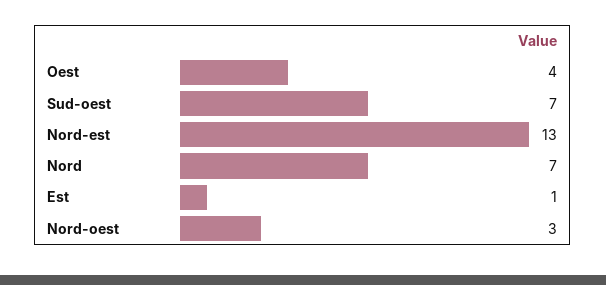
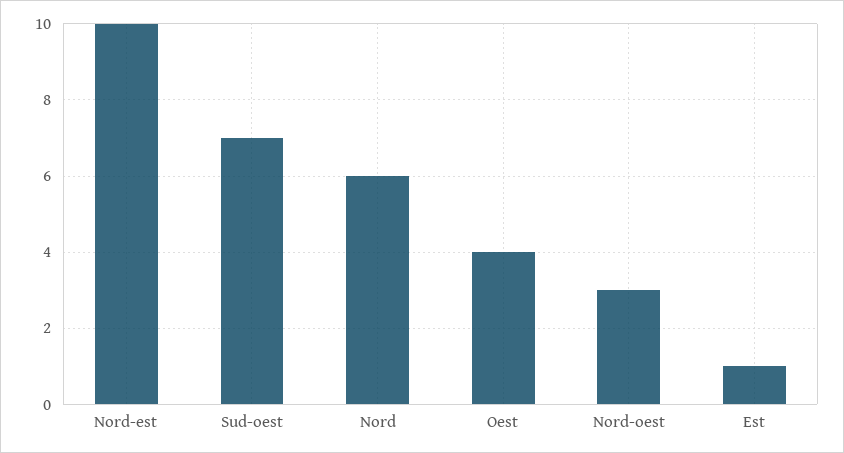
  {
    "Oest": 4,
    "Sud-oest": 7,
-   "Nord-est": 13,
+   "Nord-est": 10,
-   "Nord": 7,
+   "Nord": 6,
    "Est": 1,
    "Nord-oest": 3
  }

